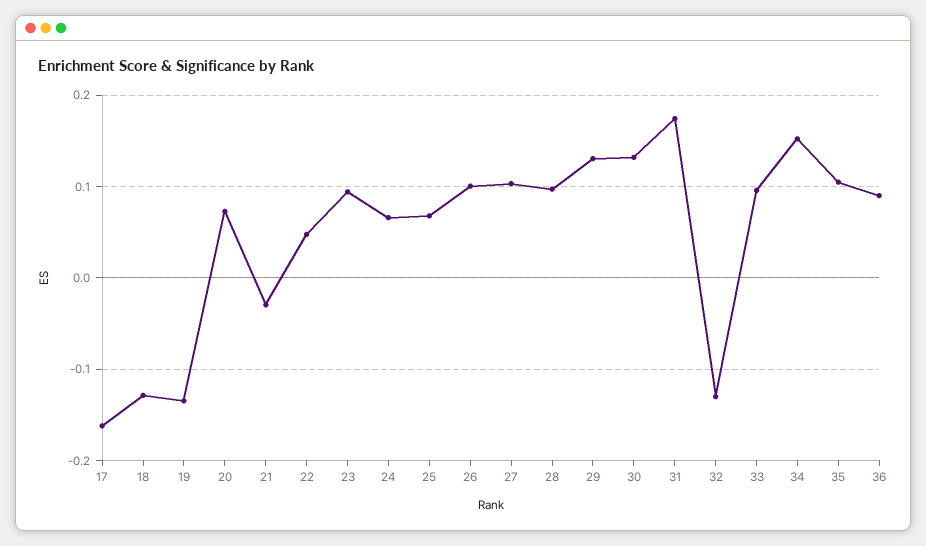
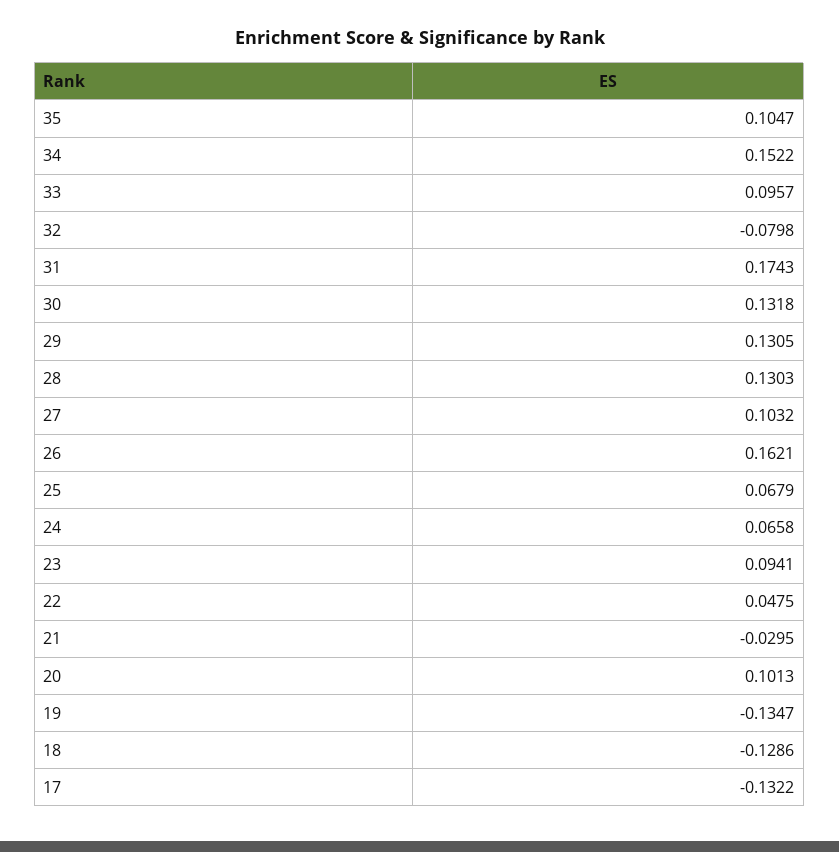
  {
-   "17": -0.16,
+   "17": -0.1322,
    "18": -0.1286,
    "19": -0.1347,
-   "20": 0.07,
+   "20": 0.1013,
    "21": -0.0295,
    "22": 0.0475,
    "23": 0.0941,
    "24": 0.0658,
    "25": 0.0679,
-   "26": 0.1,
+   "26": 0.1621,
    "27": 0.1032,
-   "28": 0.1,
+   "28": 0.1303,
    "29": 0.1305,
    "30": 0.1318,
    "31": 0.1743,
-   "32": -0.13,
+   "32": -0.0798,
    "33": 0.0957,
    "34": 0.1522,
-   "35": 0.1047,
+   "35": 0.1047
-   "36": 0.09
  }

